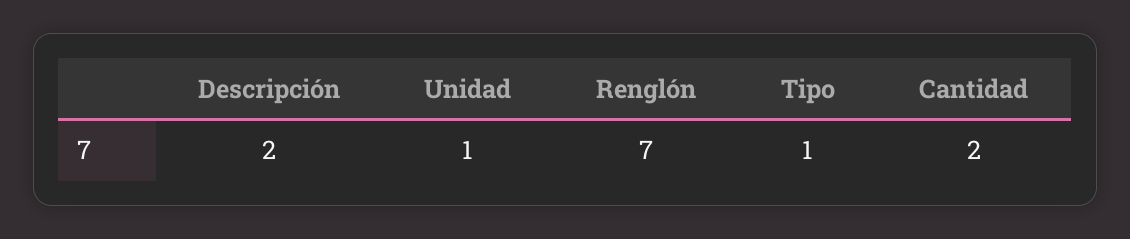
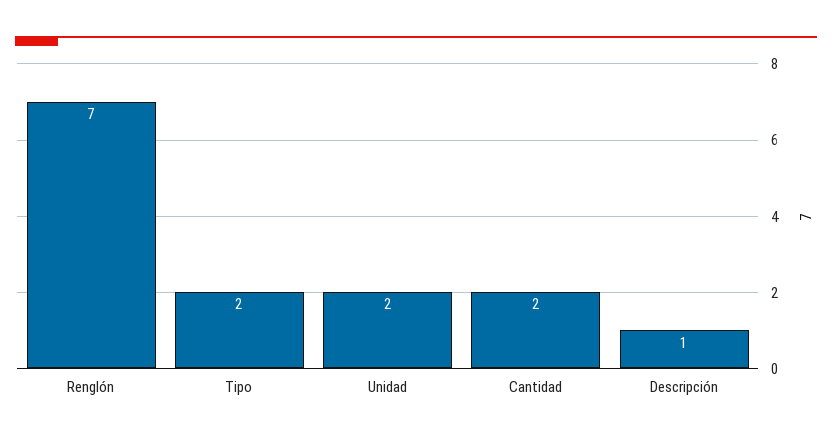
  {
-   "Descripción": 2,
+   "Descripción": 1,
-   "Unidad": 1,
+   "Unidad": 2,
    "Renglón": 7,
-   "Tipo": 1,
+   "Tipo": 2,
    "Cantidad": 2
  }

